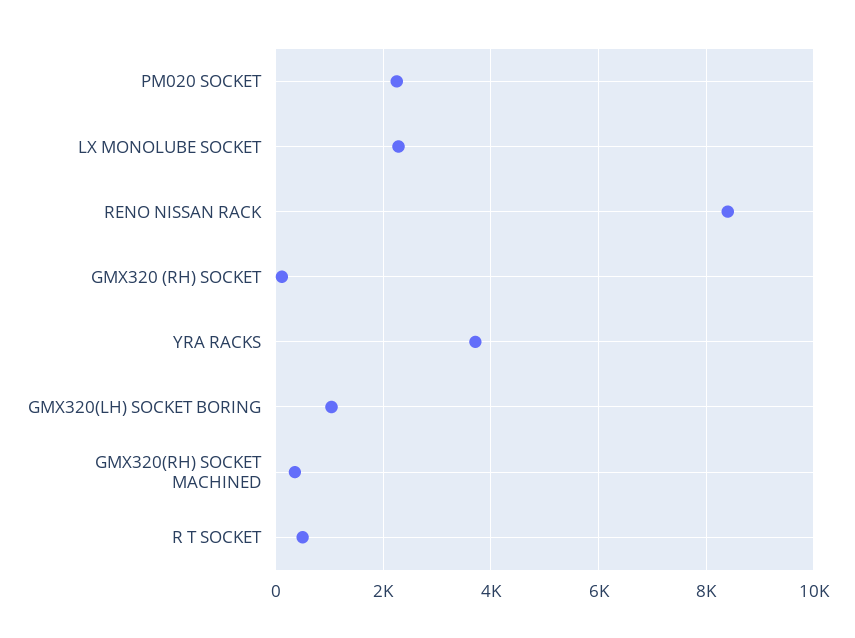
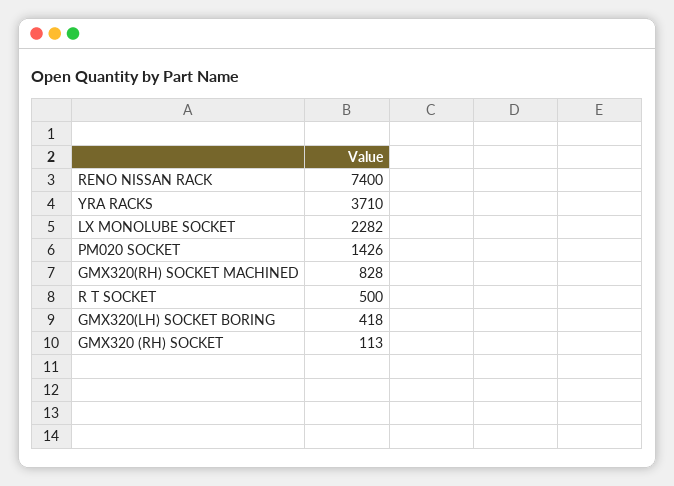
  {
-   "PM020 SOCKET": 2200,
+   "PM020 SOCKET": 1426,
    "LX MONOLUBE SOCKET": 2282,
-   "RENO NISSAN RACK": 8400,
+   "RENO NISSAN RACK": 7400,
    "GMX320 (RH) SOCKET": 113,
    "YRA RACKS": 3710,
-   "GMX320(LH) SOCKET BORING": 1000,
+   "GMX320(LH) SOCKET BORING": 418,
-   "GMX320(RH) SOCKET MACHINED": 400,
+   "GMX320(RH) SOCKET MACHINED": 828,
    "R T SOCKET": 500
  }

